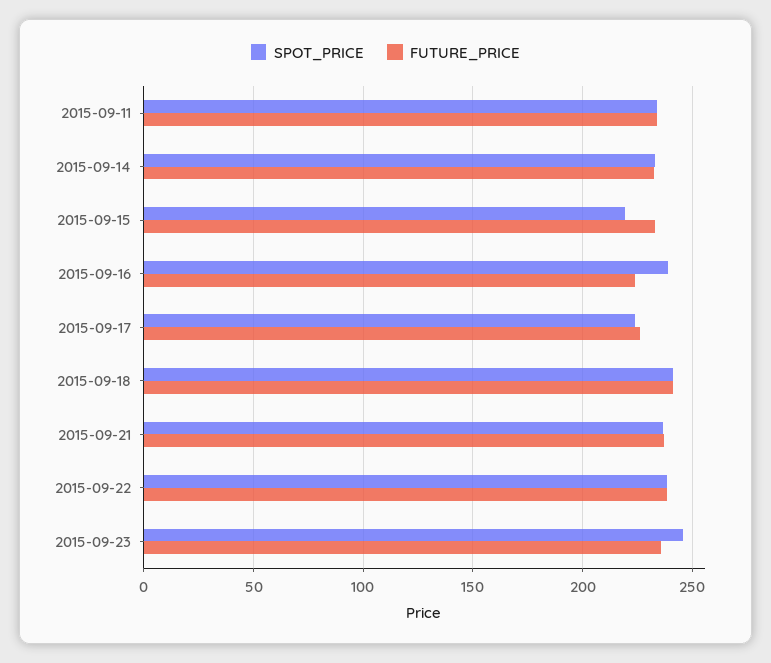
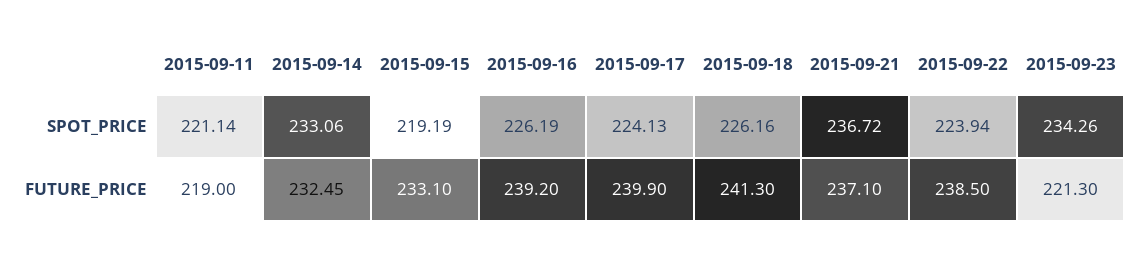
  {
    "SPOT_PRICE": {
-     "2015-09-11": 235,
+     "2015-09-11": 221.14,
      "2015-09-14": 233.06,
      "2015-09-15": 219.19,
-     "2015-09-16": 240,
+     "2015-09-16": 226.19,
      "2015-09-17": 224.13,
-     "2015-09-18": 240,
+     "2015-09-18": 226.16,
      "2015-09-21": 236.72,
-     "2015-09-22": 240,
+     "2015-09-22": 223.94,
-     "2015-09-23": 245
+     "2015-09-23": 234.26
    },
    "FUTURE_PRICE": {
-     "2015-09-11": 235,
+     "2015-09-11": 219,
      "2015-09-14": 232.45,
      "2015-09-15": 233.1,
-     "2015-09-16": 225,
+     "2015-09-16": 239.2,
-     "2015-09-17": 225,
+     "2015-09-17": 239.9,
      "2015-09-18": 241.3,
      "2015-09-21": 237.1,
      "2015-09-22": 238.5,
-     "2015-09-23": 235
+     "2015-09-23": 221.3
    }
  }

